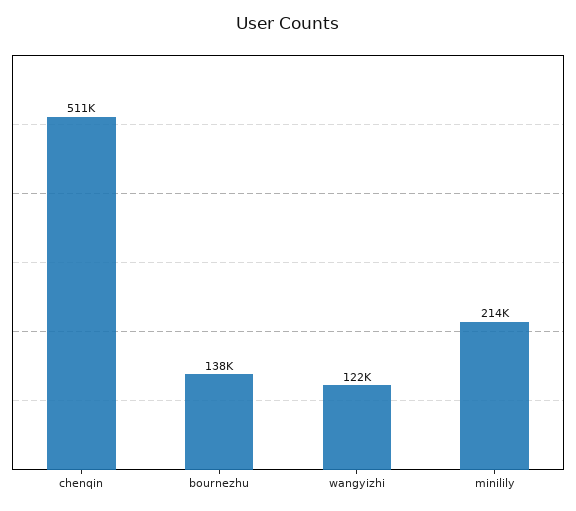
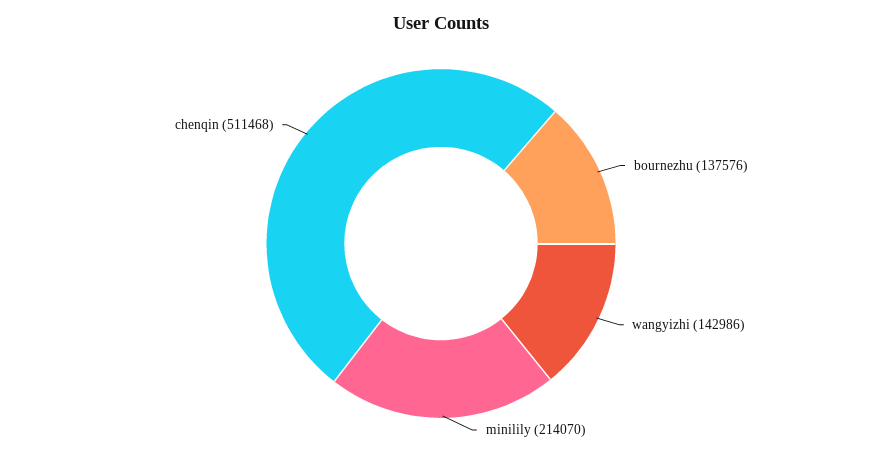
  {
    "chenqin": 511468,
    "bournezhu": 137576,
-   "wangyizhi": 122000,
+   "wangyizhi": 142986,
    "minilily": 214070
  }

